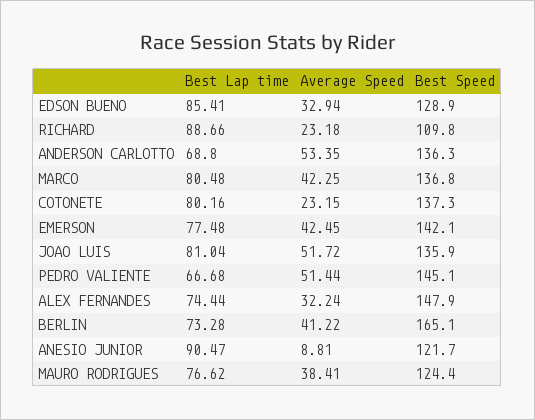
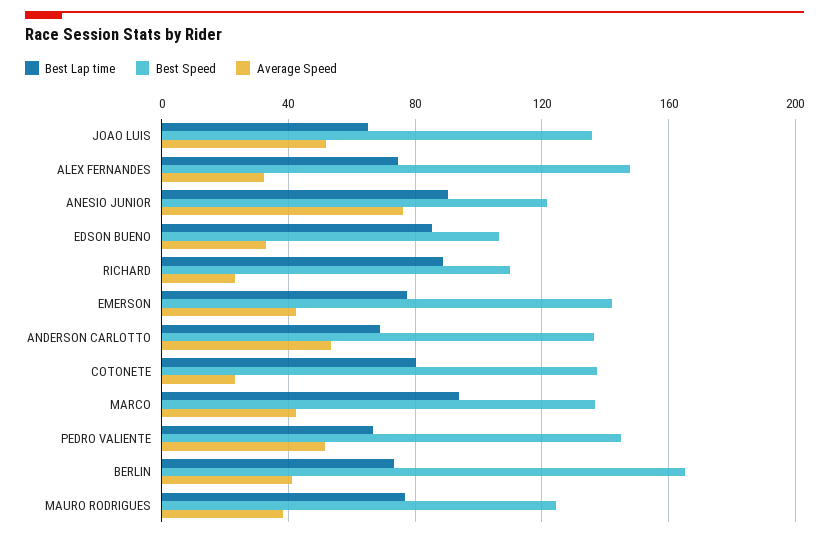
  {
    "Best Lap time": {
      "EDSON BUENO": 85.41,
      "RICHARD": 88.66,
      "ANDERSON CARLOTTO": 68.8,
-     "MARCO": 80.48,
+     "MARCO": 95,
      "COTONETE": 80.16,
      "EMERSON": 77.48,
-     "JOAO LUIS": 81.04,
+     "JOAO LUIS": 65,
      "PEDRO VALIENTE": 66.68,
      "ALEX FERNANDES": 74.44,
      "BERLIN": 73.28,
      "ANESIO JUNIOR": 90.47,
      "MAURO RODRIGUES": 76.62
    },
    "Average Speed": {
      "EDSON BUENO": 32.94,
      "RICHARD": 23.18,
      "ANDERSON CARLOTTO": 53.35,
      "MARCO": 42.25,
      "COTONETE": 23.15,
      "EMERSON": 42.45,
      "JOAO LUIS": 51.72,
      "PEDRO VALIENTE": 51.44,
      "ALEX FERNANDES": 32.24,
      "BERLIN": 41.22,
-     "ANESIO JUNIOR": 8.81,
+     "ANESIO JUNIOR": 75,
      "MAURO RODRIGUES": 38.41
    },
    "Best Speed": {
-     "EDSON BUENO": 128.9,
+     "EDSON BUENO": 105,
      "RICHARD": 109.8,
      "ANDERSON CARLOTTO": 136.3,
      "MARCO": 136.8,
      "COTONETE": 137.3,
      "EMERSON": 142.1,
      "JOAO LUIS": 135.9,
      "PEDRO VALIENTE": 145.1,
      "ALEX FERNANDES": 147.9,
      "BERLIN": 165.1,
      "ANESIO JUNIOR": 121.7,
      "MAURO RODRIGUES": 124.4
    }
  }

